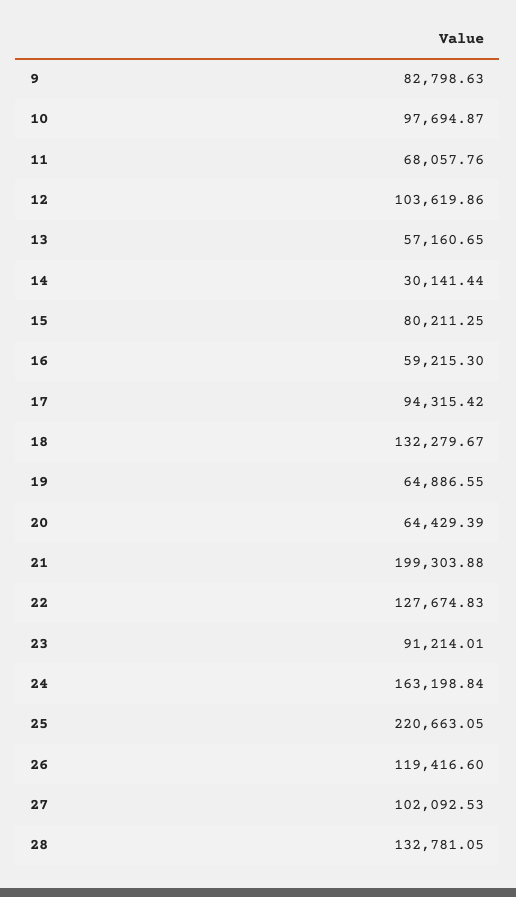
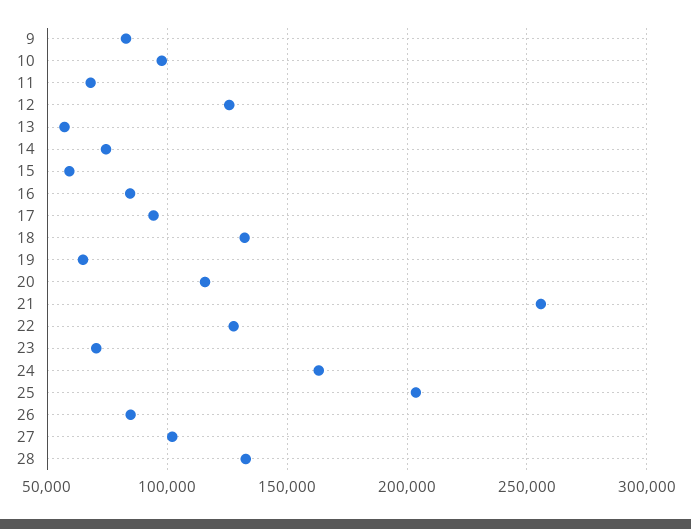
  {
    "9": 82798.63,
    "10": 97694.87,
    "11": 68057.76,
-   "12": 103619.86,
+   "12": 125000,
    "13": 57160.65,
-   "14": 30141.44,
+   "14": 75000,
-   "15": 80211.25,
+   "15": 60000,
-   "16": 59215.3,
+   "16": 85000,
    "17": 94315.42,
    "18": 132279.67,
    "19": 64886.55,
-   "20": 64429.39,
+   "20": 115000,
-   "21": 199303.88,
+   "21": 255000,
    "22": 127674.83,
-   "23": 91214.01,
+   "23": 70000,
    "24": 163198.84,
-   "25": 220663.05,
+   "25": 205000,
-   "26": 119416.6,
+   "26": 85000,
    "27": 102092.53,
    "28": 132781.05
  }

